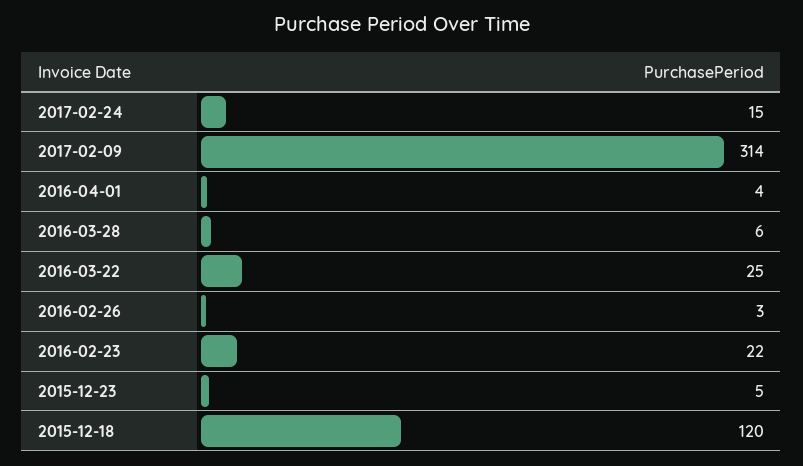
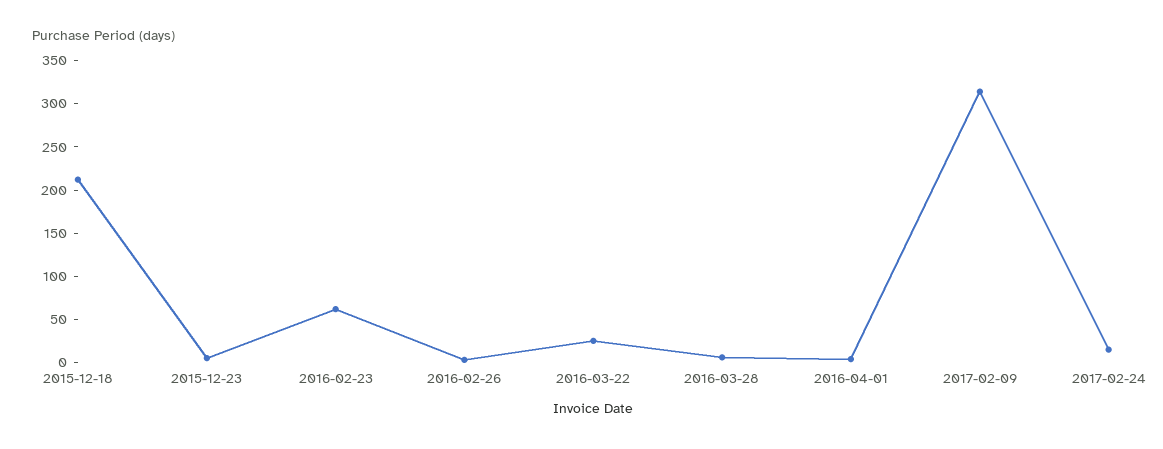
  {
    "2017-02-24": 15,
    "2017-02-09": 314,
    "2016-04-01": 4,
    "2016-03-28": 6,
    "2016-03-22": 25,
    "2016-02-26": 3,
-   "2016-02-23": 22,
+   "2016-02-23": 60,
    "2015-12-23": 5,
-   "2015-12-18": 120
+   "2015-12-18": 210
  }

